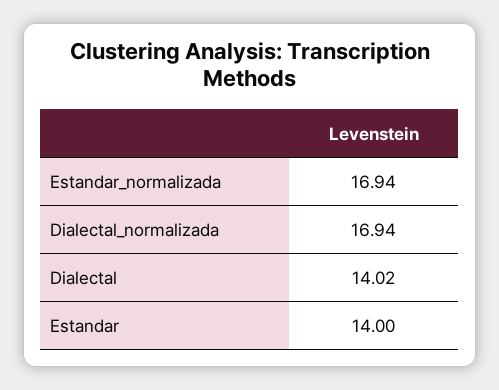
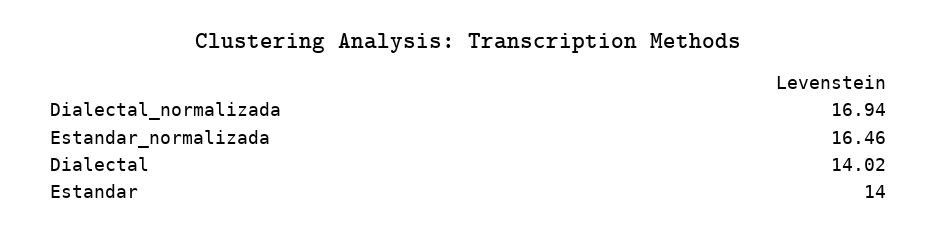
  {
-   "Estandar_normalizada": 16.94,
+   "Estandar_normalizada": 16.46,
    "Dialectal_normalizada": 16.94,
    "Dialectal": 14.02,
    "Estandar": 14
  }

